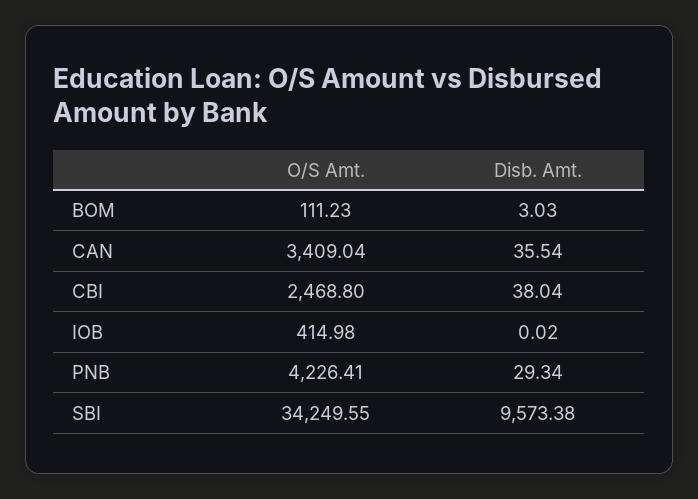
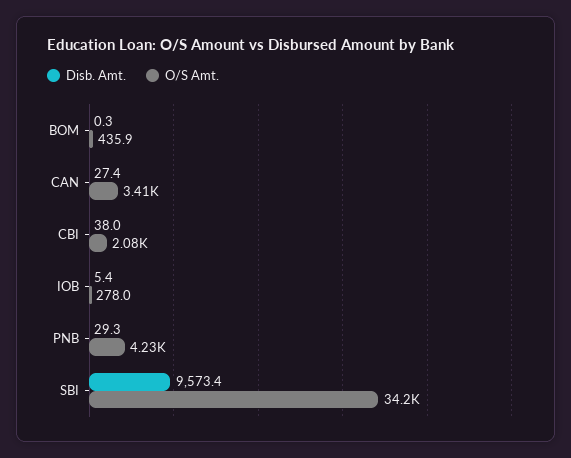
  {
    "O/S Amt.": {
-     "BOM": 111.23,
+     "BOM": 435.9,
      "CAN": 3409.04,
-     "CBI": 2468.8,
+     "CBI": 2080,
-     "IOB": 414.98,
+     "IOB": 278,
      "PNB": 4226.41,
      "SBI": 34249.55
    },
    "Disb. Amt.": {
-     "BOM": 3.03,
+     "BOM": 0.3,
-     "CAN": 35.54,
+     "CAN": 27.4,
      "CBI": 38.04,
-     "IOB": 0.02,
+     "IOB": 5.4,
      "PNB": 29.34,
      "SBI": 9573.38
    }
  }

